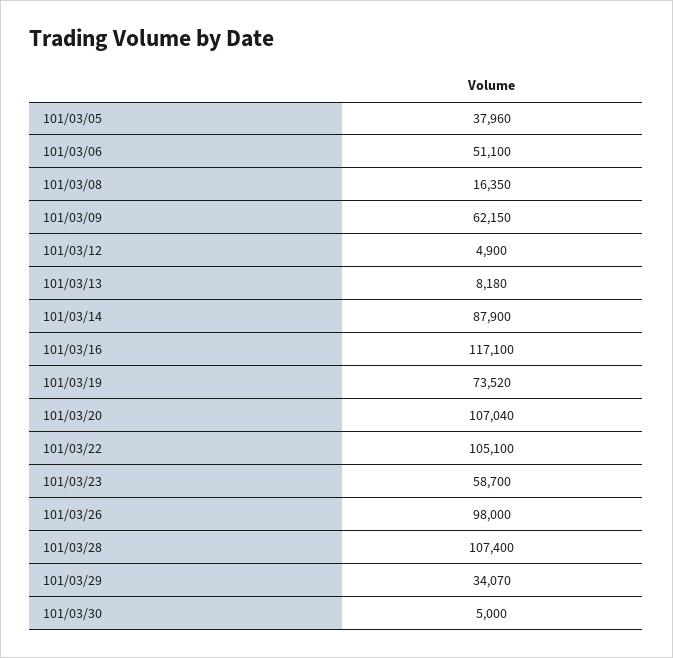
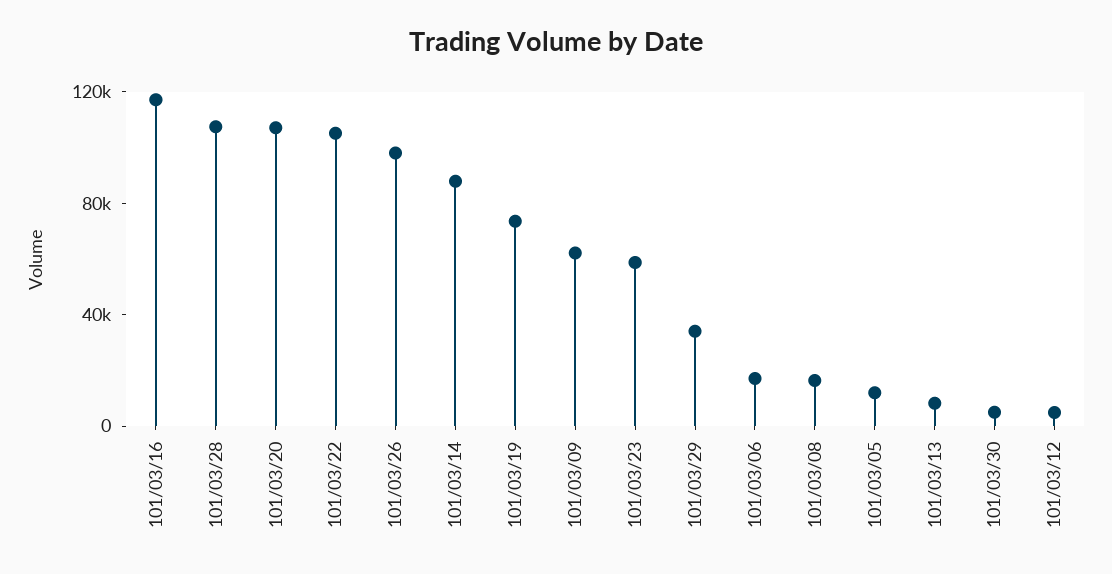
  {
-   "101/03/05": 37960,
+   "101/03/05": 10000,
-   "101/03/06": 51100,
+   "101/03/06": 20000,
    "101/03/08": 16350,
    "101/03/09": 62150,
    "101/03/12": 4900,
    "101/03/13": 8180,
    "101/03/14": 87900,
    "101/03/16": 117100,
    "101/03/19": 73520,
    "101/03/20": 107040,
    "101/03/22": 105100,
    "101/03/23": 58700,
    "101/03/26": 98000,
    "101/03/28": 107400,
    "101/03/29": 34070,
    "101/03/30": 5000
  }

